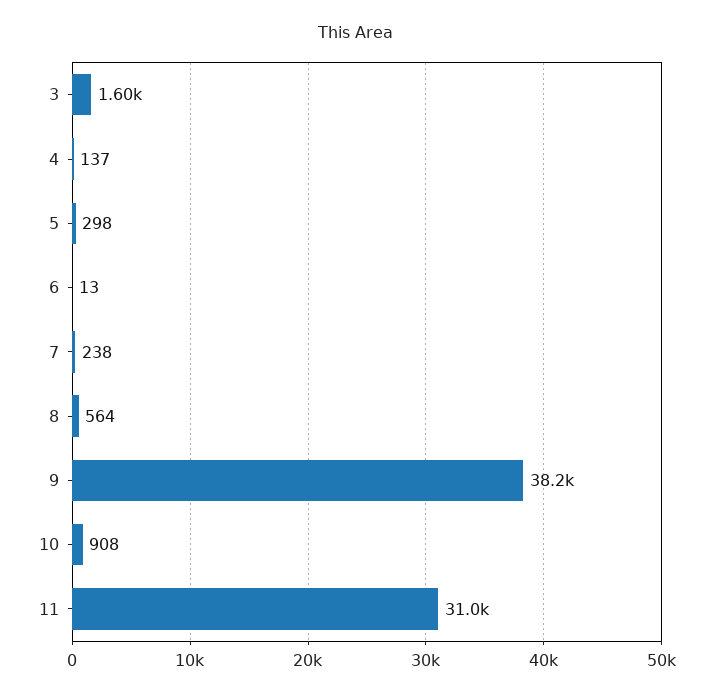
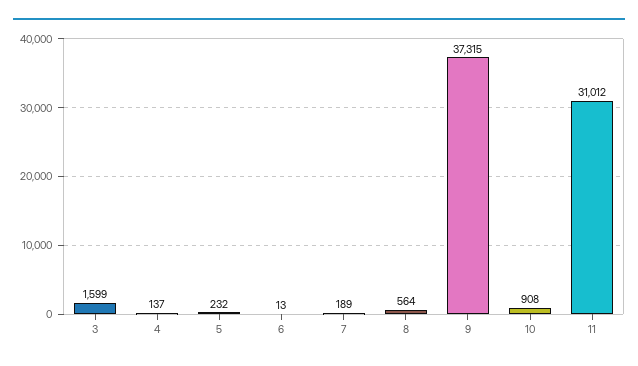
  {
    "3": 1599,
    "4": 137,
-   "5": 298,
+   "5": 232,
    "6": 13,
-   "7": 238,
+   "7": 189,
    "8": 564,
-   "9": 38200,
+   "9": 37315,
    "10": 908,
    "11": 31012
  }

